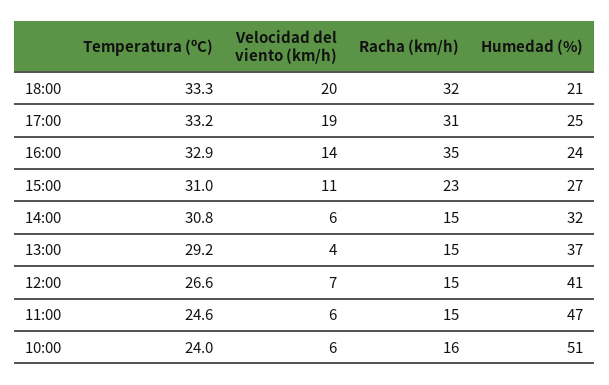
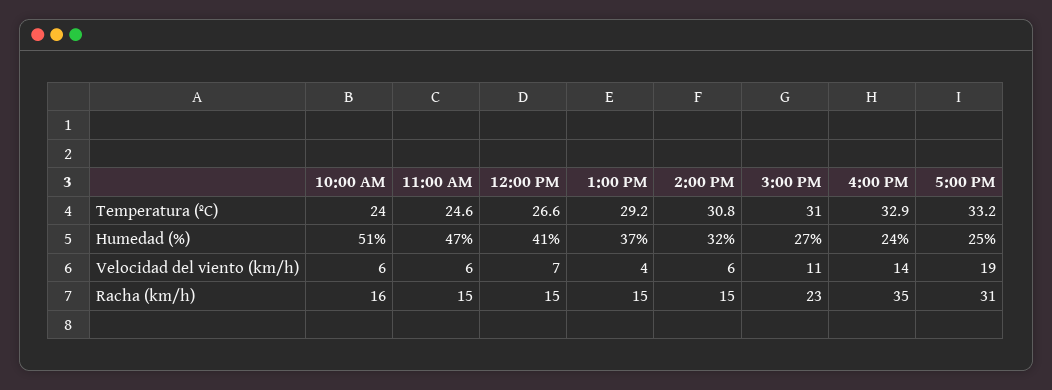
  {
    "Temperatura (ºC)": {
-     "18:00": 33.3,
      "17:00": 33.2,
      "16:00": 32.9,
      "15:00": 31,
      "14:00": 30.8,
      "13:00": 29.2,
      "12:00": 26.6,
      "11:00": 24.6,
      "10:00": 24
    },
    "Velocidad del viento (km/h)": {
-     "18:00": 20,
      "17:00": 19,
      "16:00": 14,
      "15:00": 11,
      "14:00": 6,
      "13:00": 4,
      "12:00": 7,
      "11:00": 6,
      "10:00": 6
    },
    "Racha (km/h)": {
-     "18:00": 32,
      "17:00": 31,
      "16:00": 35,
      "15:00": 23,
      "14:00": 15,
      "13:00": 15,
      "12:00": 15,
      "11:00": 15,
      "10:00": 16
    },
    "Humedad (%)": {
-     "18:00": 21,
      "17:00": 25,
      "16:00": 24,
      "15:00": 27,
      "14:00": 32,
      "13:00": 37,
      "12:00": 41,
      "11:00": 47,
      "10:00": 51
    }
  }

